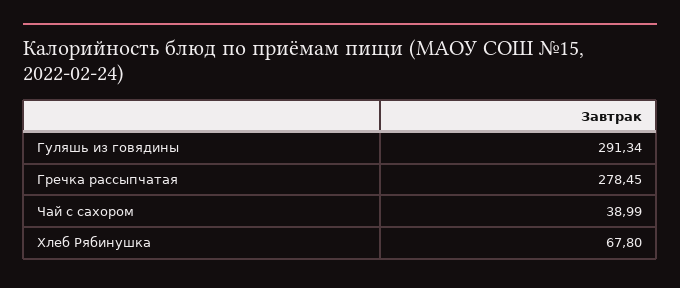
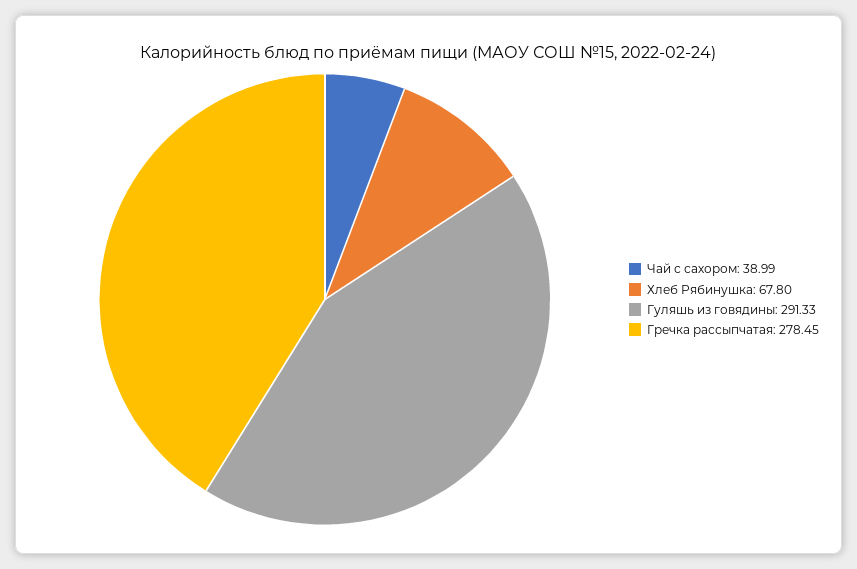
  {
-   "Гуляшь из говядины": 291.34,
+   "Гуляшь из говядины": 291.33,
    "Гречка рассыпчатая": 278.45,
    "Чай с сахором": 38.99,
    "Хлеб Рябинушка": 67.8
  }

